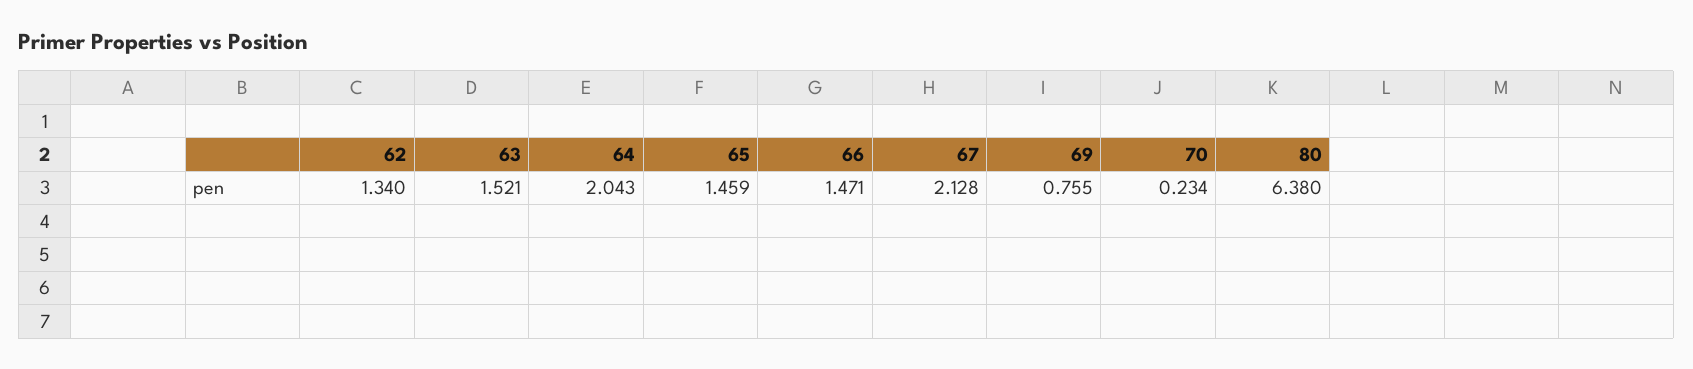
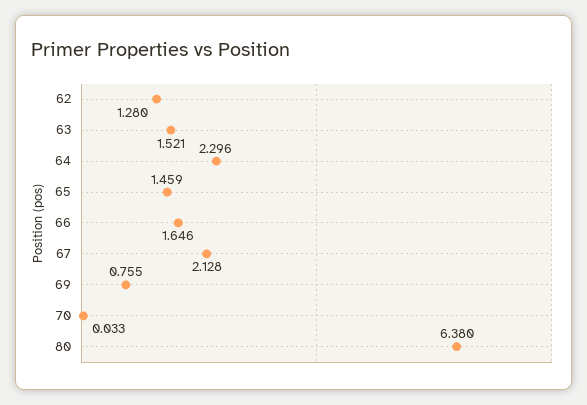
  {
-   "62": 1.34,
+   "62": 1.28,
    "63": 1.521,
-   "64": 2.043,
+   "64": 2.296,
    "65": 1.459,
-   "66": 1.471,
+   "66": 1.646,
    "67": 2.128,
    "69": 0.755,
-   "70": 0.234,
+   "70": 0.033,
    "80": 6.38
  }

